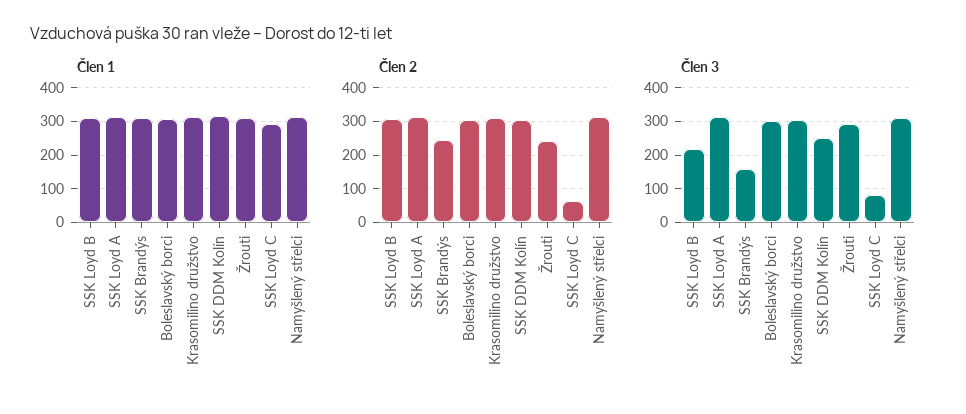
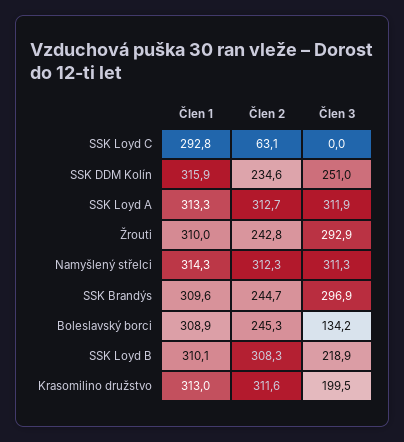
  {
    "Člen 1": {
      "SSK Loyd B": 310.1,
      "SSK Loyd A": 313.3,
      "SSK Brandýs": 309.6,
      "Boleslavský borci": 308.9,
      "Krasomilino družstvo": 313,
      "SSK DDM Kolín": 315.9,
      "Žrouti": 310,
      "SSK Loyd C": 292.8,
      "Namyšlený střelci": 314.3
    },
    "Člen 2": {
      "SSK Loyd B": 308.3,
      "SSK Loyd A": 312.7,
      "SSK Brandýs": 244.7,
-     "Boleslavský borci": 300,
+     "Boleslavský borci": 245.3,
      "Krasomilino družstvo": 311.6,
-     "SSK DDM Kolín": 300,
+     "SSK DDM Kolín": 234.6,
      "Žrouti": 242.8,
      "SSK Loyd C": 63.1,
      "Namyšlený střelci": 312.3
    },
    "Člen 3": {
      "SSK Loyd B": 218.9,
      "SSK Loyd A": 311.9,
-     "SSK Brandýs": 160,
+     "SSK Brandýs": 296.9,
-     "Boleslavský borci": 300,
+     "Boleslavský borci": 134.2,
-     "Krasomilino družstvo": 300,
+     "Krasomilino družstvo": 199.5,
      "SSK DDM Kolín": 251,
      "Žrouti": 292.9,
-     "SSK Loyd C": 80,
+     "SSK Loyd C": 0,
      "Namyšlený střelci": 311.3
    }
  }

